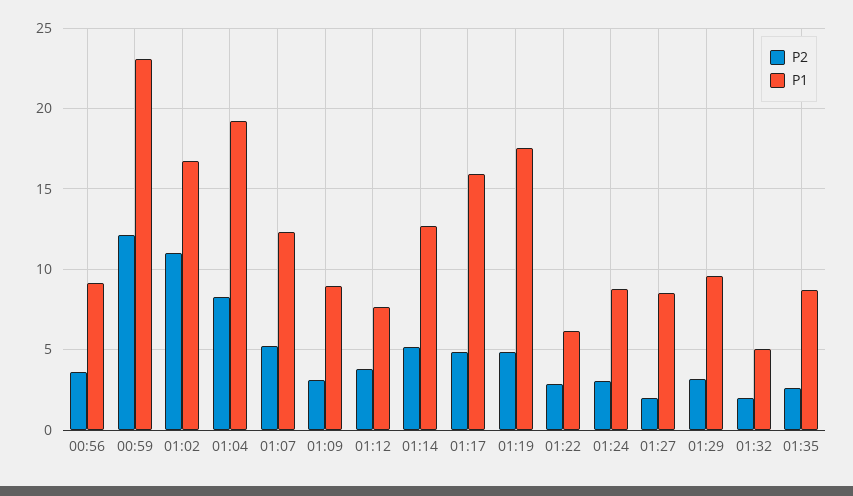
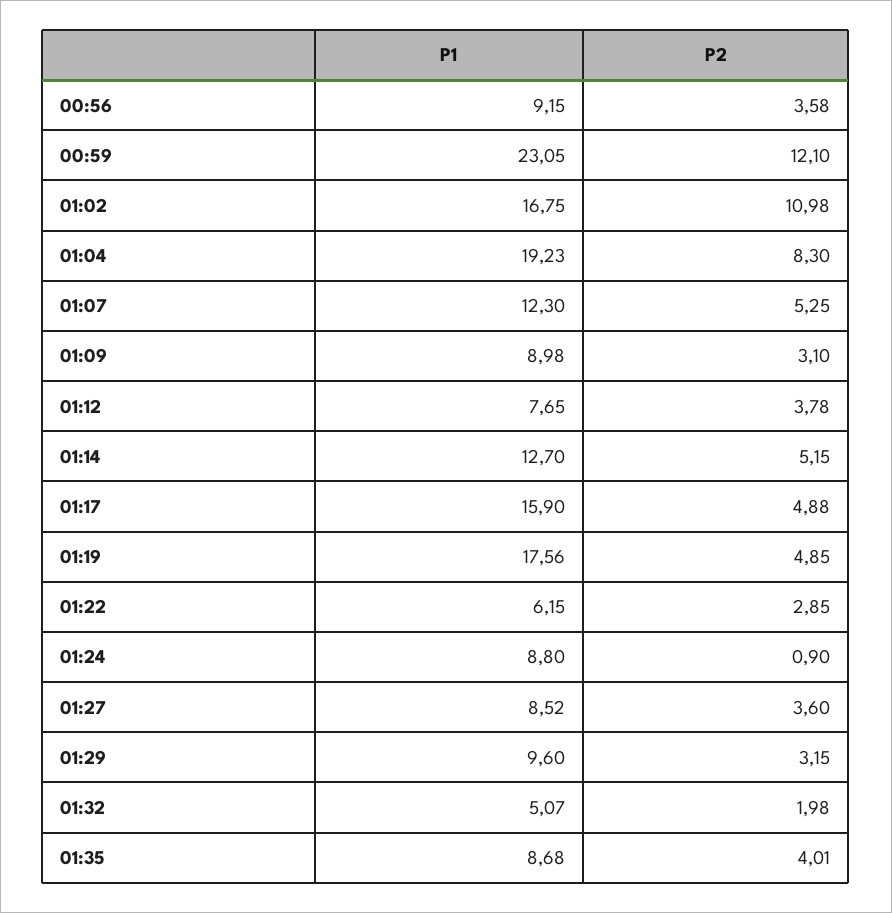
  {
    "P2": {
      "00:56": 3.58,
      "00:59": 12.1,
      "01:02": 10.98,
      "01:04": 8.3,
      "01:07": 5.25,
      "01:09": 3.1,
      "01:12": 3.78,
      "01:14": 5.15,
      "01:17": 4.88,
      "01:19": 4.85,
      "01:22": 2.85,
-     "01:24": 3,
+     "01:24": 0.9,
-     "01:27": 2,
+     "01:27": 3.6,
      "01:29": 3.15,
      "01:32": 1.98,
-     "01:35": 2.5
+     "01:35": 4.01
    },
    "P1": {
      "00:56": 9.15,
      "00:59": 23.05,
      "01:02": 16.75,
      "01:04": 19.23,
      "01:07": 12.3,
      "01:09": 8.98,
      "01:12": 7.65,
      "01:14": 12.7,
      "01:17": 15.9,
      "01:19": 17.56,
      "01:22": 6.15,
      "01:24": 8.8,
      "01:27": 8.52,
      "01:29": 9.6,
      "01:32": 5.07,
      "01:35": 8.68
    }
  }

